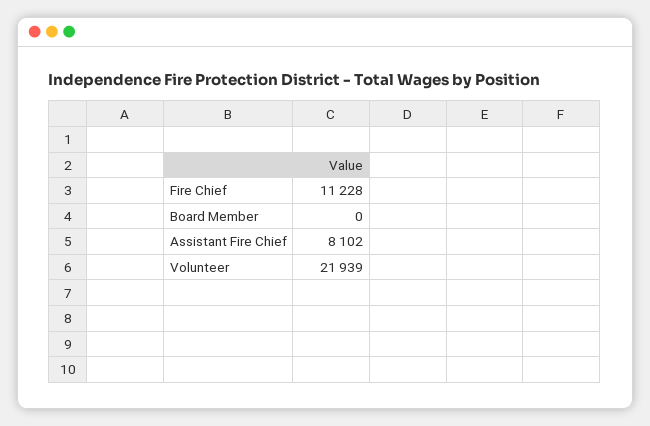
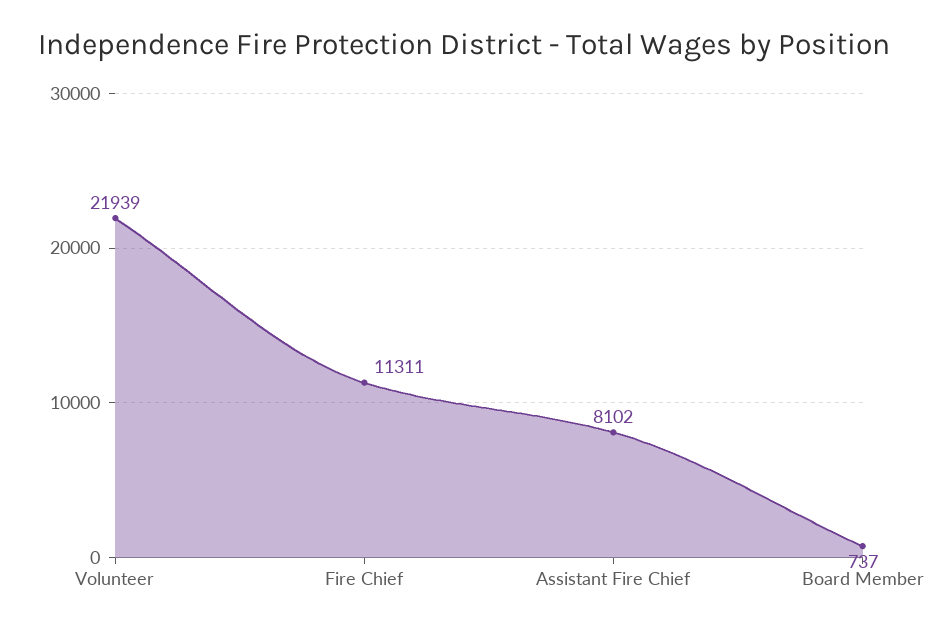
  {
-   "Fire Chief": 11228,
+   "Fire Chief": 11311,
-   "Board Member": 0,
+   "Board Member": 737,
    "Assistant Fire Chief": 8102,
    "Volunteer": 21939
  }

